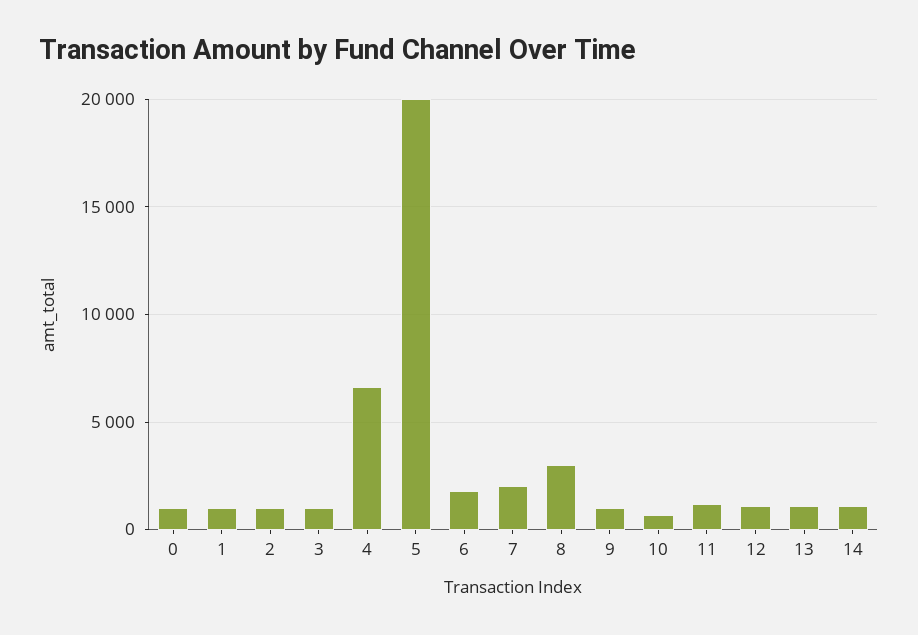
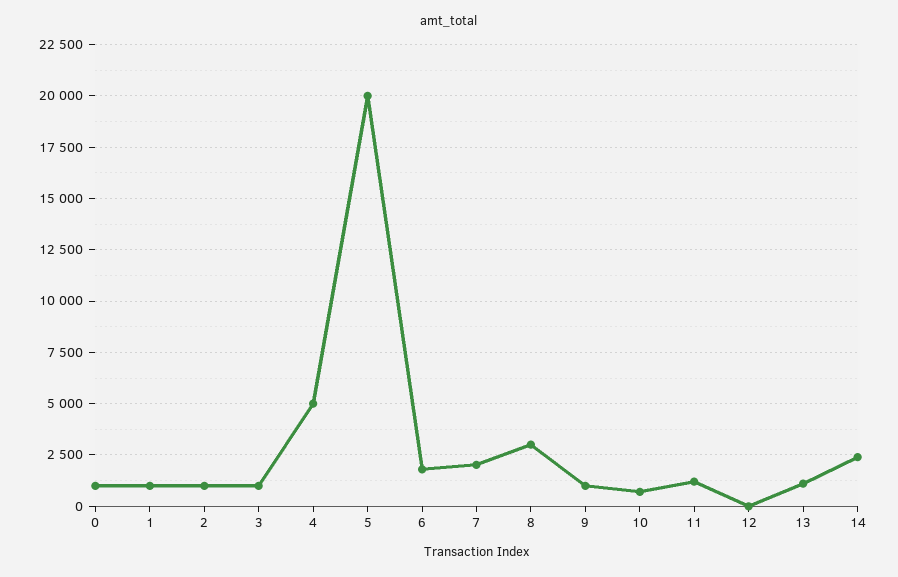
  {
    "0": 1000,
    "1": 1000,
    "2": 1000,
    "3": 1000,
-   "4": 6500,
+   "4": 5000,
    "5": 20000,
    "6": 2000,
    "7": 2000,
    "8": 3000,
    "9": 1000,
    "10": 500,
    "11": 1000,
-   "12": 1000,
+   "12": 0,
    "13": 1000,
-   "14": 1000
+   "14": 2500
  }

